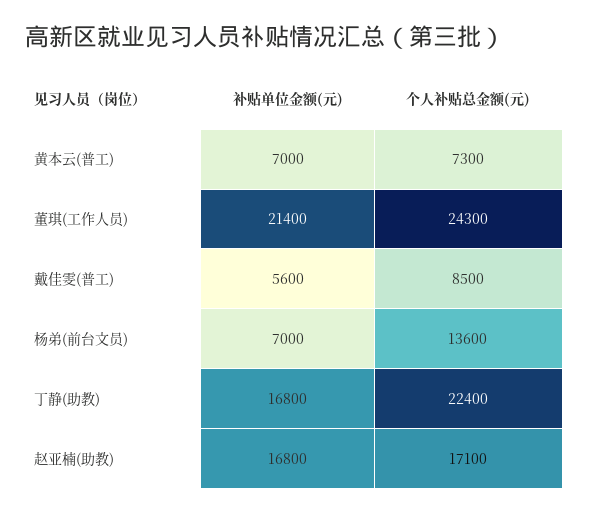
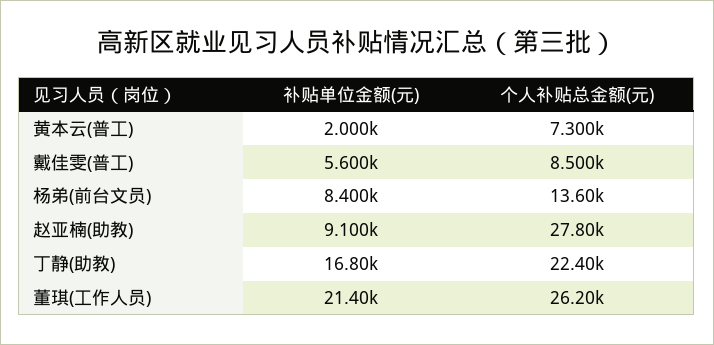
  {
    "补贴单位金额(元)": {
-     "黄本云(普工)": 7000,
+     "黄本云(普工)": 2000,
      "董琪(工作人员)": 21400,
      "戴佳雯(普工)": 5600,
-     "杨弟(前台文员)": 7000,
+     "杨弟(前台文员)": 8400,
      "丁静(助教)": 16800,
-     "赵亚楠(助教)": 16800
+     "赵亚楠(助教)": 9100
    },
    "个人补贴总金额(元)": {
      "黄本云(普工)": 7300,
-     "董琪(工作人员)": 24300,
+     "董琪(工作人员)": 26200,
      "戴佳雯(普工)": 8500,
      "杨弟(前台文员)": 13600,
      "丁静(助教)": 22400,
-     "赵亚楠(助教)": 17100
+     "赵亚楠(助教)": 27800
    }
  }

